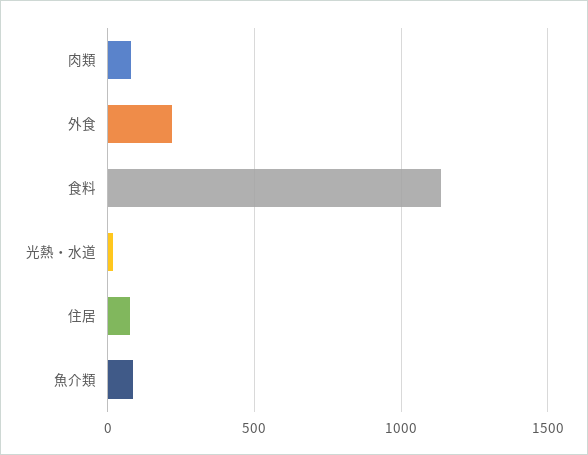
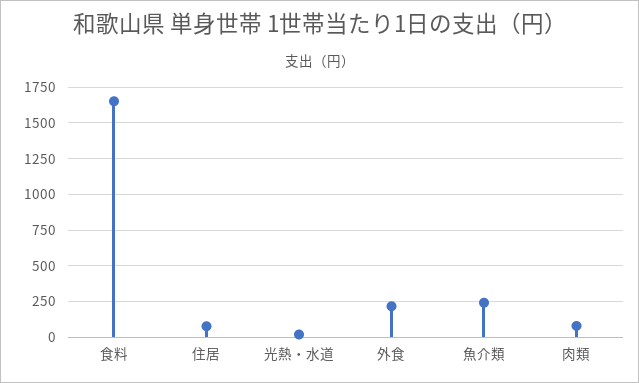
  {
    "肉類": 100,
    "外食": 200,
-   "食料": 1150,
+   "食料": 1650,
    "光熱・水道": 0,
    "住居": 100,
-   "魚介類": 100
+   "魚介類": 250
  }

